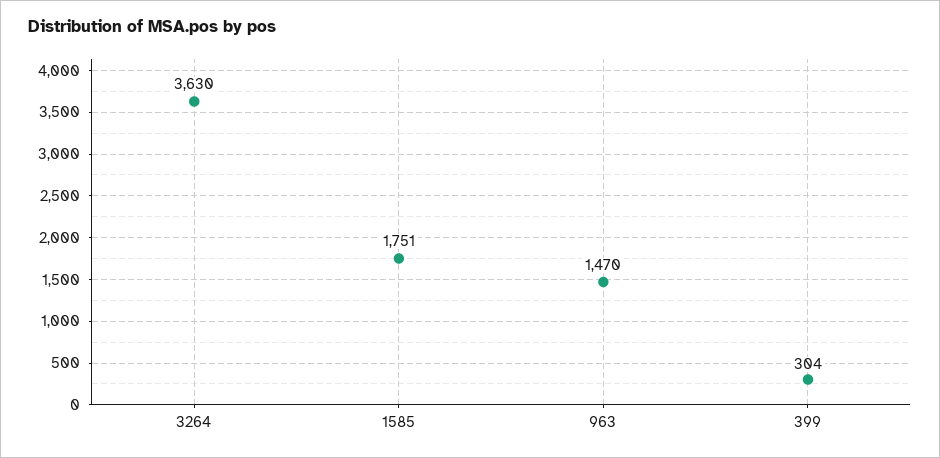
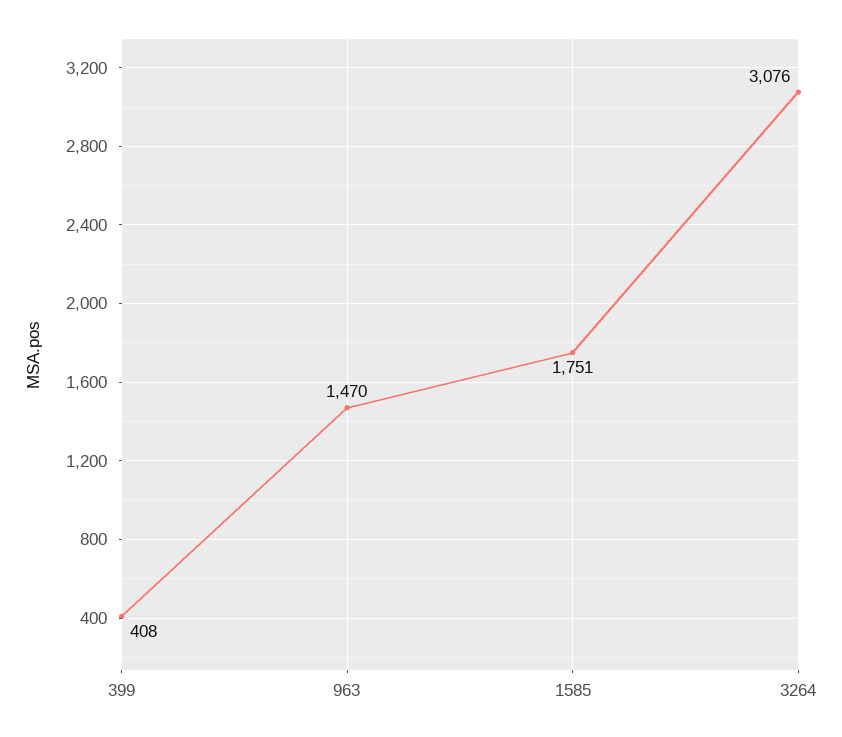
  {
-   "3264": 3630,
+   "3264": 3076,
    "1585": 1751,
    "963": 1470,
-   "399": 304
+   "399": 408
  }

